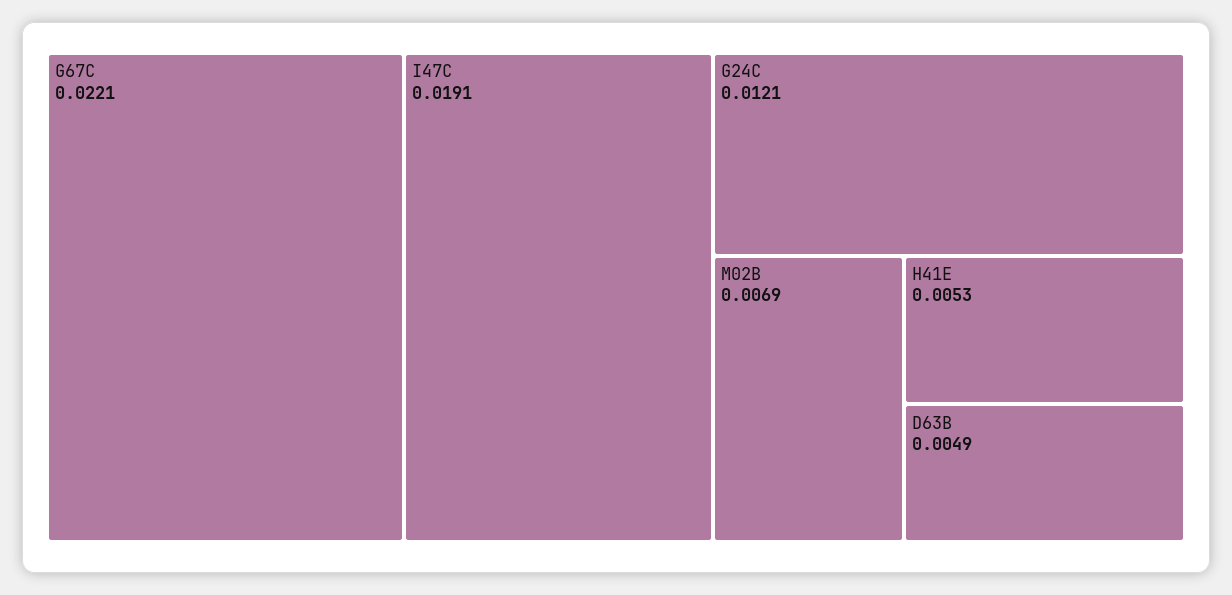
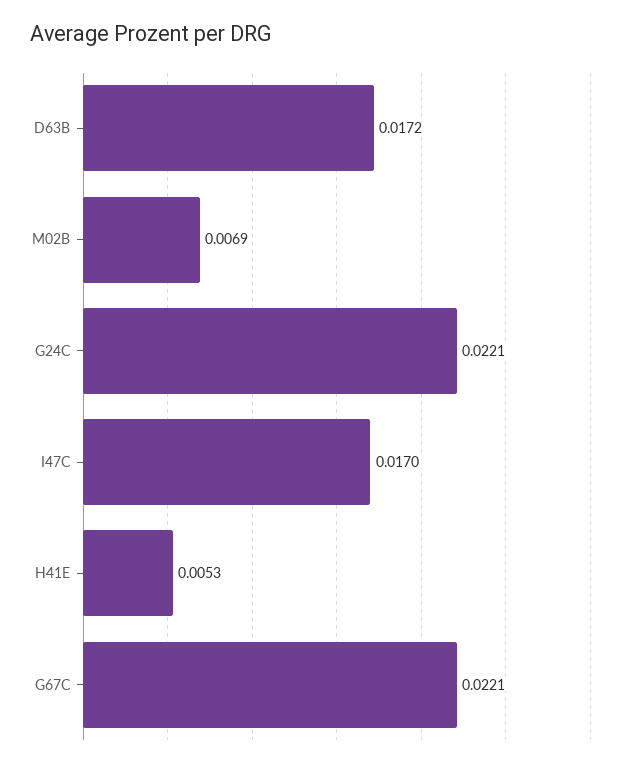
  {
    "G67C": 0.0221,
-   "I47C": 0.0191,
+   "I47C": 0.017,
-   "G24C": 0.0121,
+   "G24C": 0.0221,
    "M02B": 0.0069,
    "H41E": 0.0053,
-   "D63B": 0.0049
+   "D63B": 0.0172
  }

